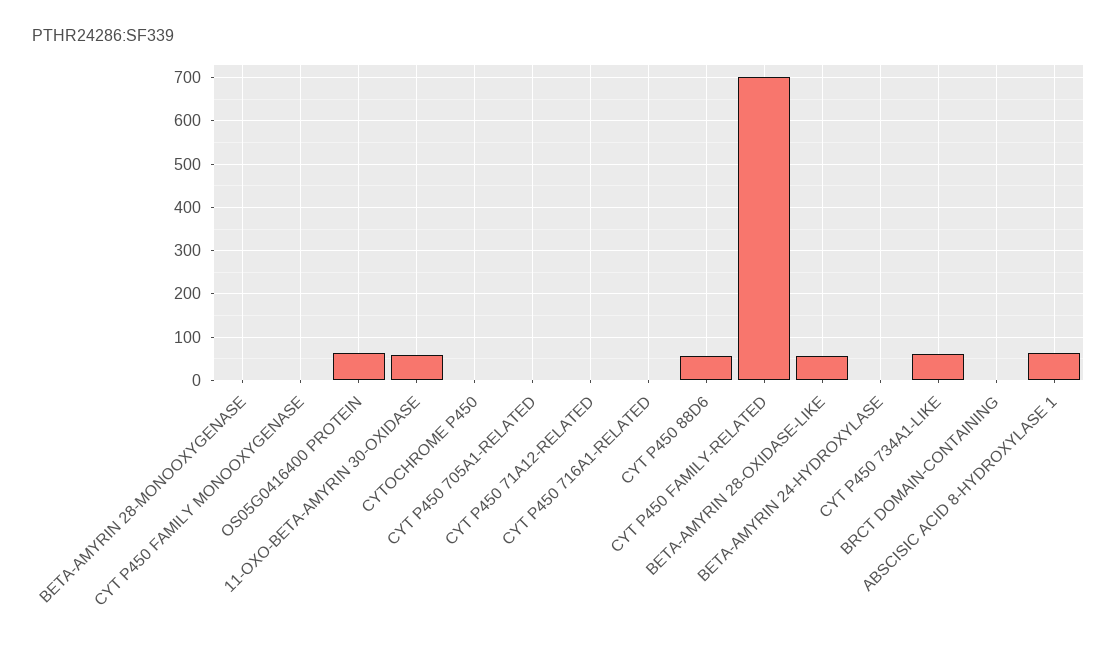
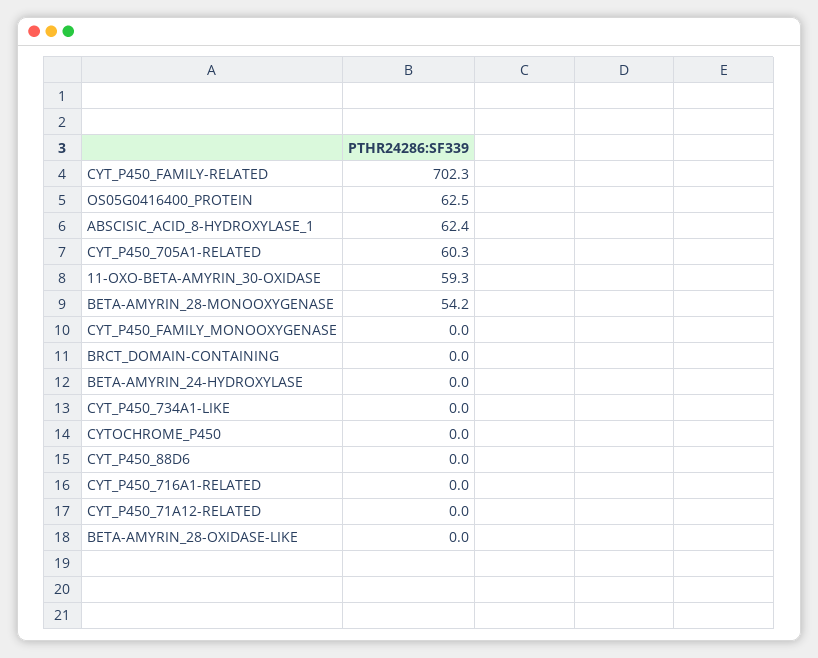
  {
-   "BETA-AMYRIN 28-MONOOXYGENASE": 0,
+   "BETA-AMYRIN 28-MONOOXYGENASE": 54.2,
    "CYT P450 FAMILY MONOOXYGENASE": 0,
    "OS05G0416400 PROTEIN": 62.5,
    "11-OXO-BETA-AMYRIN 30-OXIDASE": 59.3,
    "CYTOCHROME P450": 0,
-   "CYT P450 705A1-RELATED": 0,
+   "CYT P450 705A1-RELATED": 60.3,
    "CYT P450 71A12-RELATED": 0,
    "CYT P450 716A1-RELATED": 0,
-   "CYT P450 88D6": 60,
+   "CYT P450 88D6": 0,
    "CYT P450 FAMILY-RELATED": 702.3,
-   "BETA-AMYRIN 28-OXIDASE-LIKE": 60,
+   "BETA-AMYRIN 28-OXIDASE-LIKE": 0,
    "BETA-AMYRIN 24-HYDROXYLASE": 0,
-   "CYT P450 734A1-LIKE": 60,
+   "CYT P450 734A1-LIKE": 0,
    "BRCT DOMAIN-CONTAINING": 0,
    "ABSCISIC ACID 8-HYDROXYLASE 1": 62.4
  }

